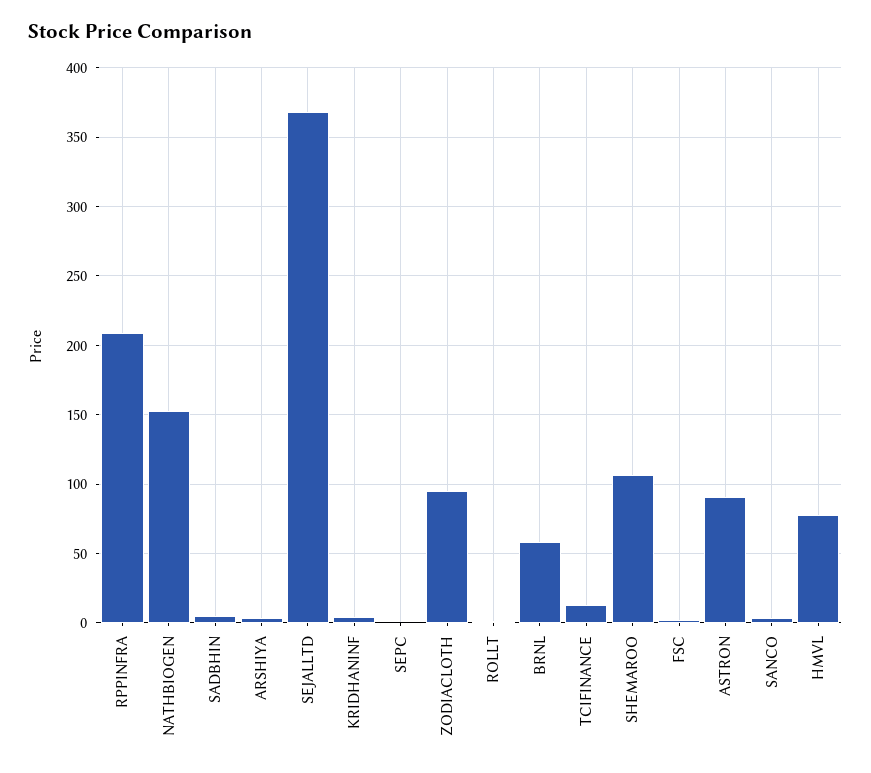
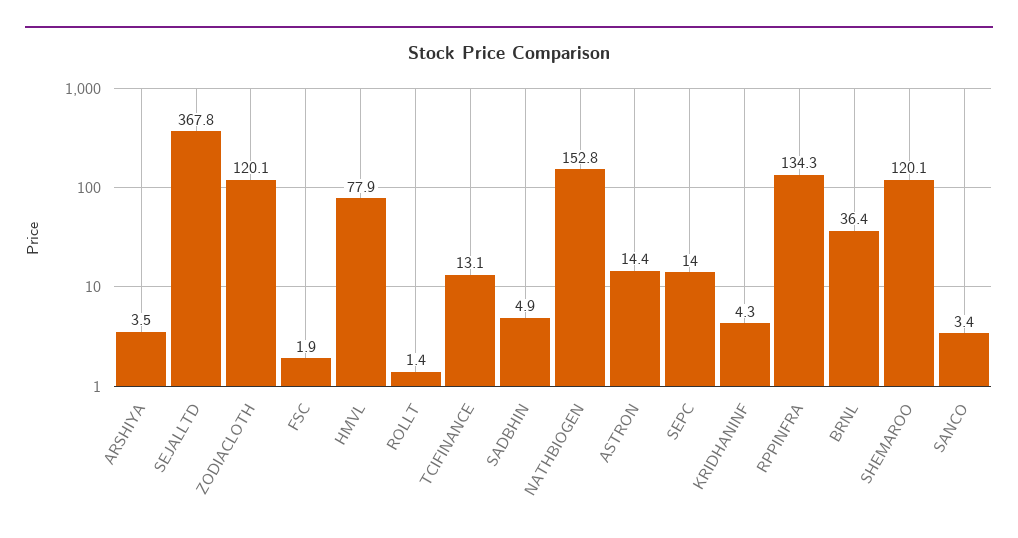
  {
-   "RPPINFRA": 210,
+   "RPPINFRA": 134.3,
    "NATHBIOGEN": 152.8,
    "SADBHIN": 4.9,
    "ARSHIYA": 3.5,
    "SEJALLTD": 367.8,
    "KRIDHANINF": 4.3,
-   "SEPC": 0,
+   "SEPC": 14,
-   "ZODIACLOTH": 95,
+   "ZODIACLOTH": 120.1,
    "ROLLT": 1.4,
-   "BRNL": 60,
+   "BRNL": 36.4,
    "TCIFINANCE": 13.1,
-   "SHEMAROO": 105,
+   "SHEMAROO": 120.1,
    "FSC": 1.9,
-   "ASTRON": 90,
+   "ASTRON": 14.4,
    "SANCO": 3.4,
    "HMVL": 77.9
  }

